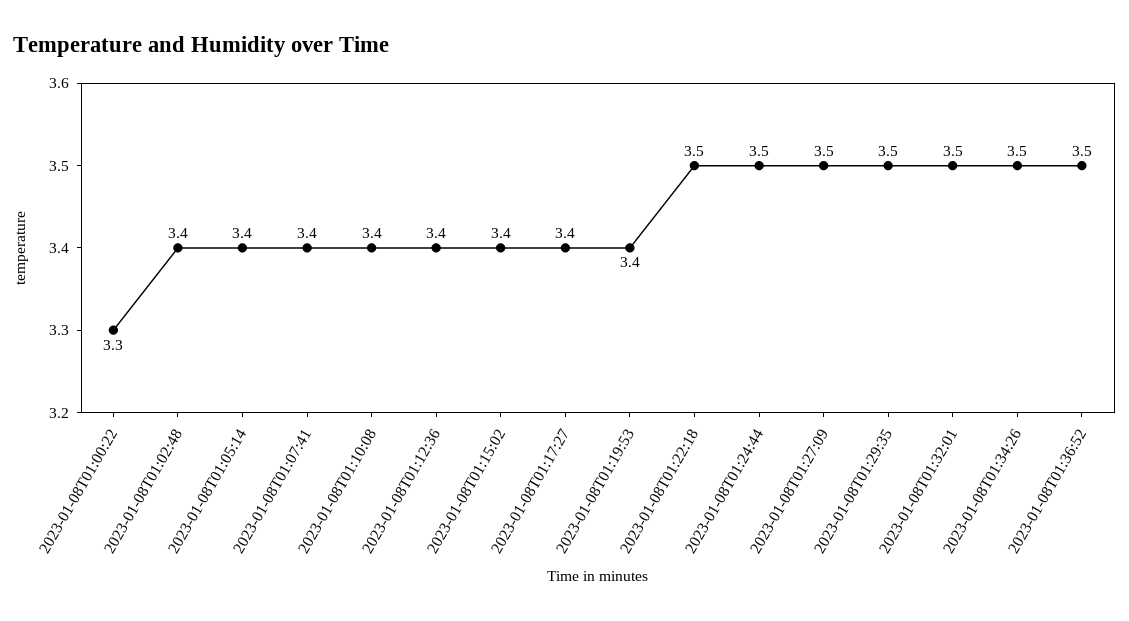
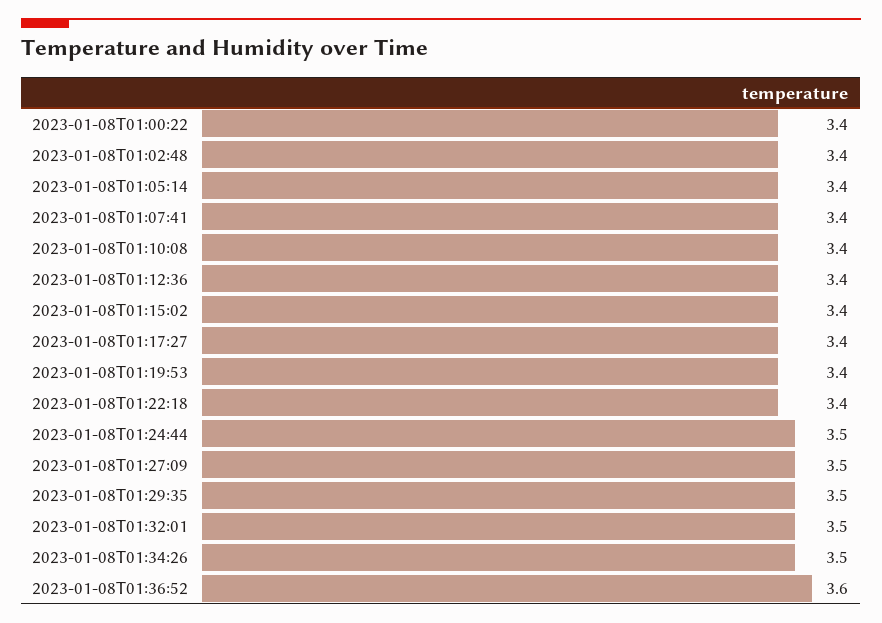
  {
-   "2023-01-08T01:00:22": 3.3,
+   "2023-01-08T01:00:22": 3.4,
    "2023-01-08T01:02:48": 3.4,
    "2023-01-08T01:05:14": 3.4,
    "2023-01-08T01:07:41": 3.4,
    "2023-01-08T01:10:08": 3.4,
    "2023-01-08T01:12:36": 3.4,
    "2023-01-08T01:15:02": 3.4,
    "2023-01-08T01:17:27": 3.4,
    "2023-01-08T01:19:53": 3.4,
-   "2023-01-08T01:22:18": 3.5,
+   "2023-01-08T01:22:18": 3.4,
    "2023-01-08T01:24:44": 3.5,
    "2023-01-08T01:27:09": 3.5,
    "2023-01-08T01:29:35": 3.5,
    "2023-01-08T01:32:01": 3.5,
    "2023-01-08T01:34:26": 3.5,
-   "2023-01-08T01:36:52": 3.5
+   "2023-01-08T01:36:52": 3.6
  }

